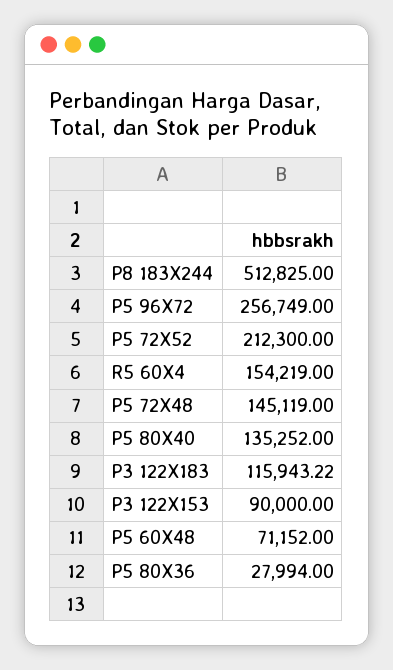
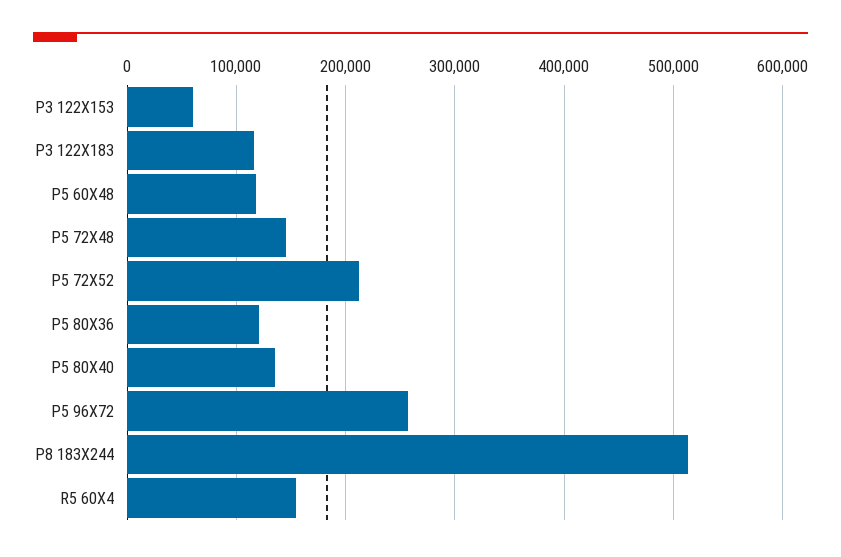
  {
    "P8 183X244": 512825,
    "P5 96X72": 256749,
    "P5 72X52": 212300,
    "R5 60X4": 154219,
    "P5 72X48": 145119,
    "P5 80X40": 135252,
    "P3 122X183": 115943.22,
-   "P3 122X153": 90000,
+   "P3 122X153": 60000,
-   "P5 60X48": 71152,
+   "P5 60X48": 120000,
-   "P5 80X36": 27994
+   "P5 80X36": 120000
  }

